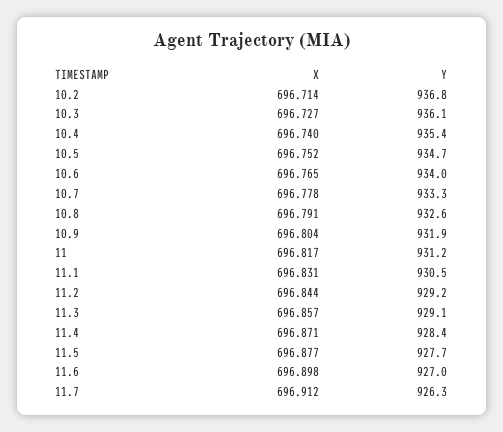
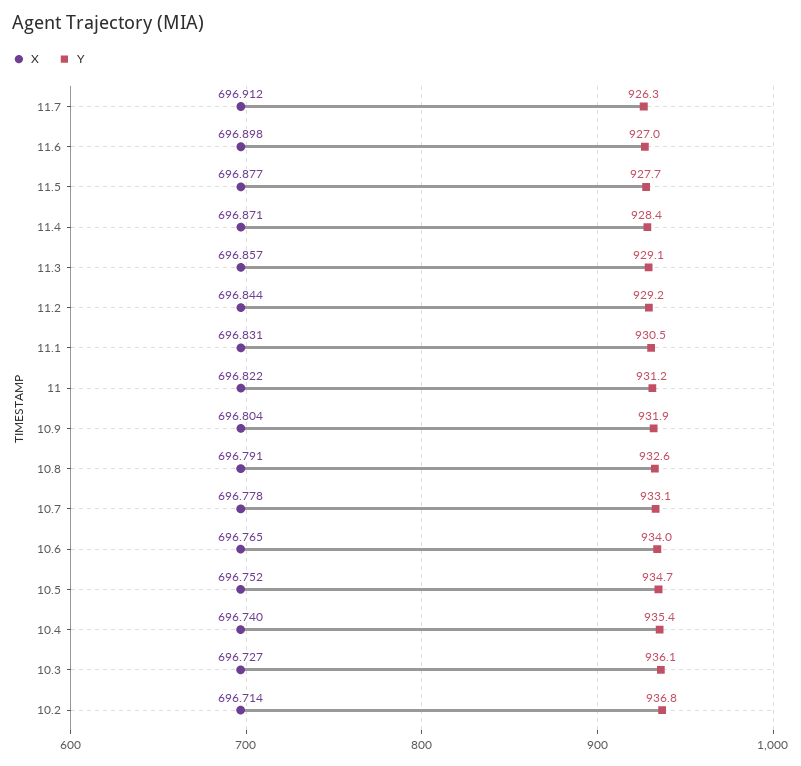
  {
    "X": {
      "10.2": 696.714,
      "10.3": 696.727,
      "10.4": 696.74,
      "10.5": 696.752,
      "10.6": 696.765,
      "10.7": 696.778,
      "10.8": 696.791,
      "10.9": 696.804,
-     "11": 696.817,
+     "11": 696.822,
      "11.1": 696.831,
      "11.2": 696.844,
      "11.3": 696.857,
      "11.4": 696.871,
      "11.5": 696.877,
      "11.6": 696.898,
      "11.7": 696.912
    },
    "Y": {
      "10.2": 936.8,
      "10.3": 936.1,
      "10.4": 935.4,
      "10.5": 934.7,
      "10.6": 934,
-     "10.7": 933.3,
+     "10.7": 933.1,
      "10.8": 932.6,
      "10.9": 931.9,
      "11": 931.2,
      "11.1": 930.5,
      "11.2": 929.2,
      "11.3": 929.1,
      "11.4": 928.4,
      "11.5": 927.7,
      "11.6": 927,
      "11.7": 926.3
    }
  }

